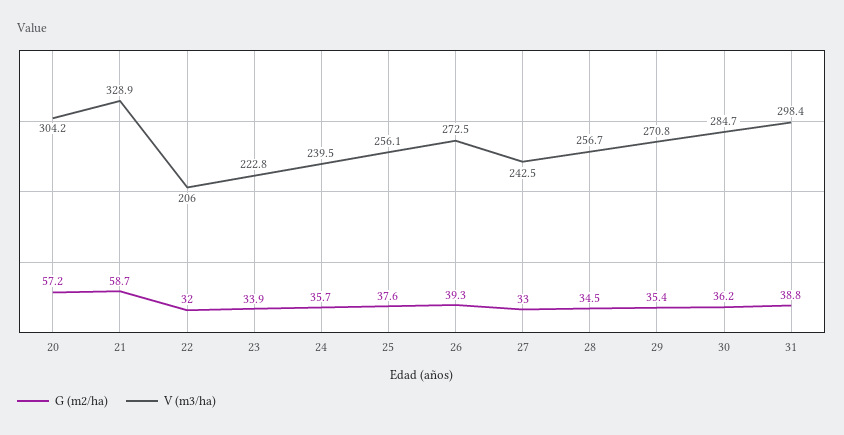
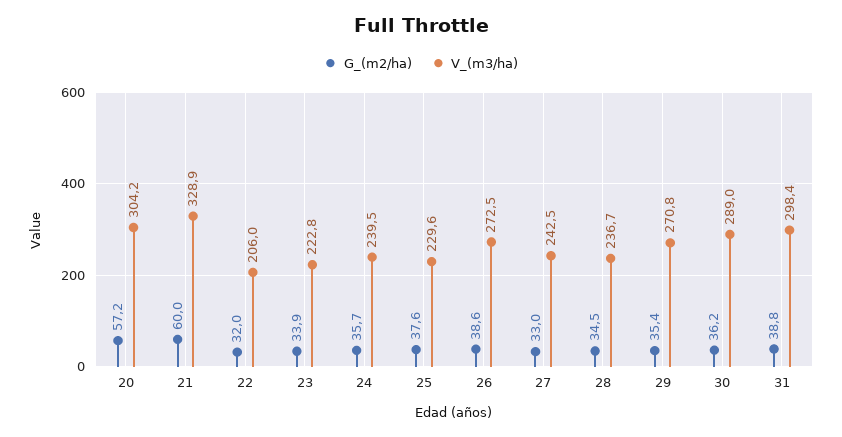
  {
    "G (m2/ha)": {
      "20": 57.2,
-     "21": 58.7,
+     "21": 60,
      "22": 32,
      "23": 33.9,
      "24": 35.7,
      "25": 37.6,
-     "26": 39.3,
+     "26": 38.6,
      "27": 33,
      "28": 34.5,
      "29": 35.4,
      "30": 36.2,
      "31": 38.8
    },
    "V (m3/ha)": {
      "20": 304.2,
      "21": 328.9,
      "22": 206,
      "23": 222.8,
      "24": 239.5,
-     "25": 256.1,
+     "25": 229.6,
      "26": 272.5,
      "27": 242.5,
-     "28": 256.7,
+     "28": 236.7,
      "29": 270.8,
-     "30": 284.7,
+     "30": 289,
      "31": 298.4
    }
  }

